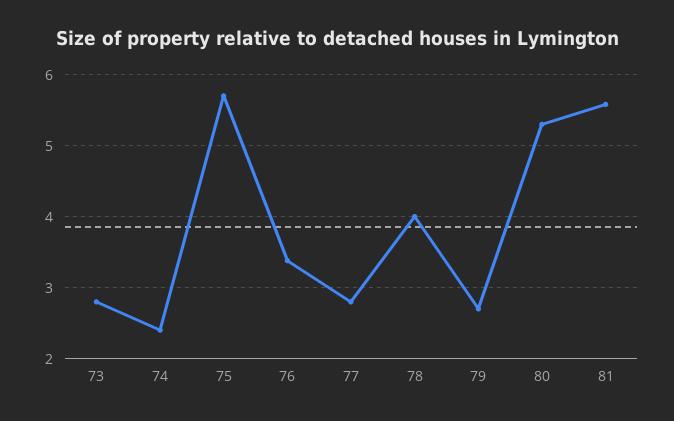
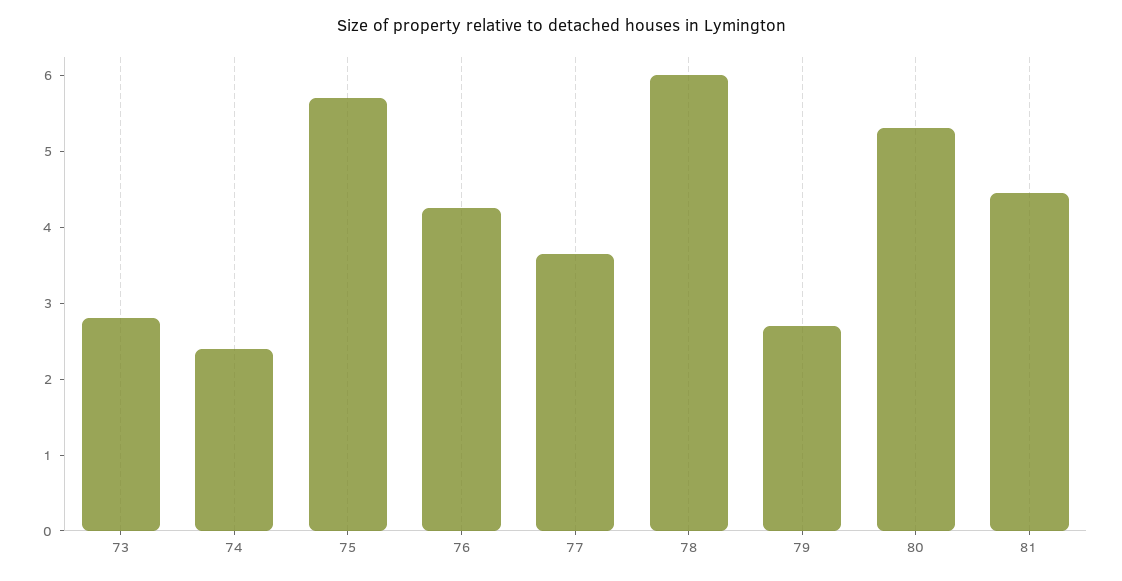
  {
    "73": 2.8,
    "74": 2.4,
    "75": 5.7,
-   "76": 3.4,
+   "76": 4.2,
-   "77": 2.8,
+   "77": 3.6,
-   "78": 4,
+   "78": 6,
    "79": 2.7,
    "80": 5.3,
-   "81": 5.6
+   "81": 4.4
  }

